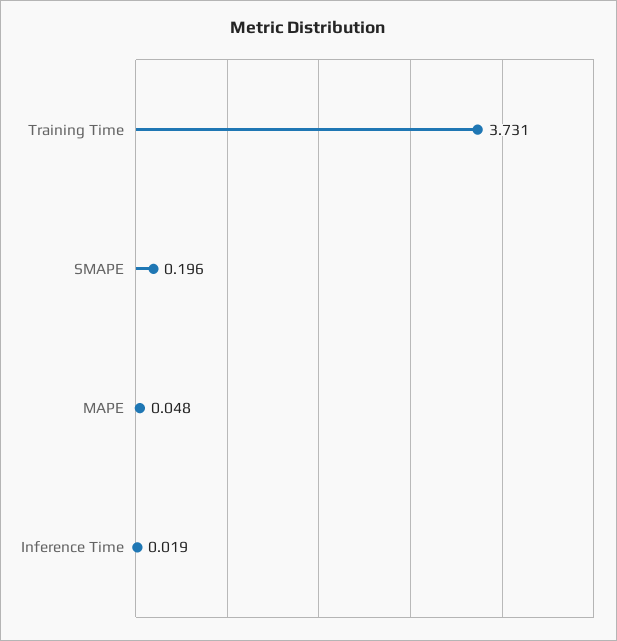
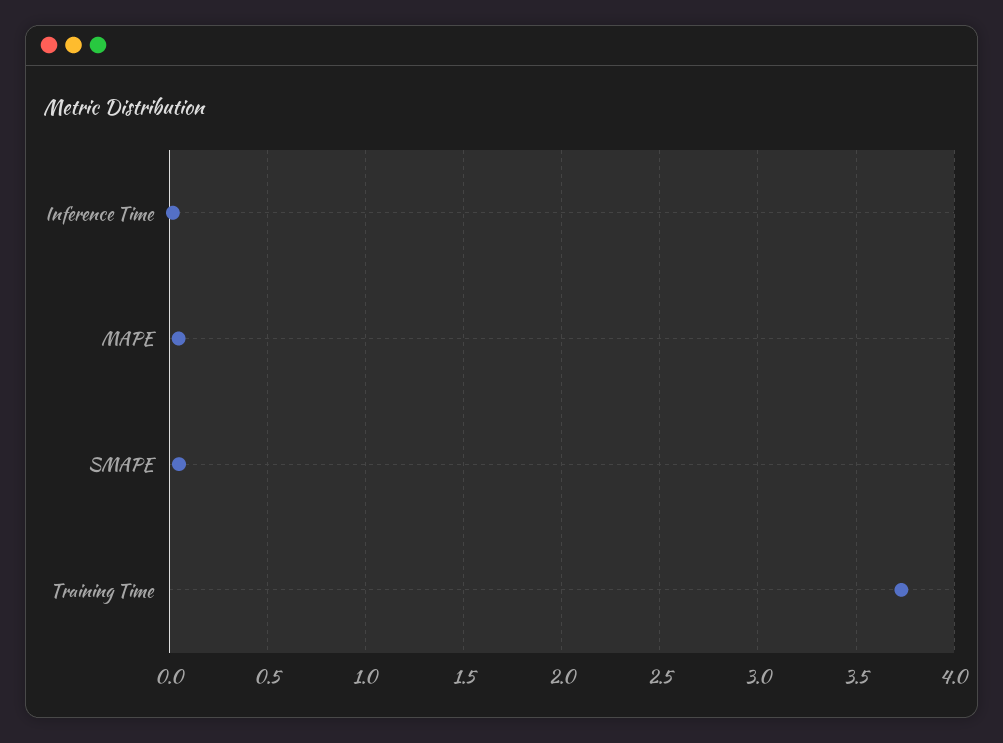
  {
    "Training Time": 3.731,
-   "SMAPE": 0.196,
+   "SMAPE": 0.05,
    "MAPE": 0.048,
    "Inference Time": 0.019
  }

